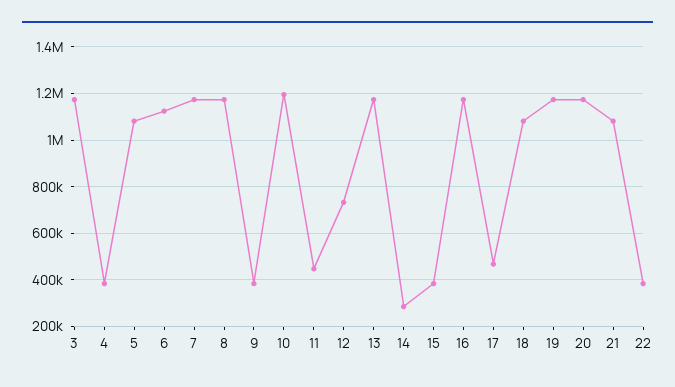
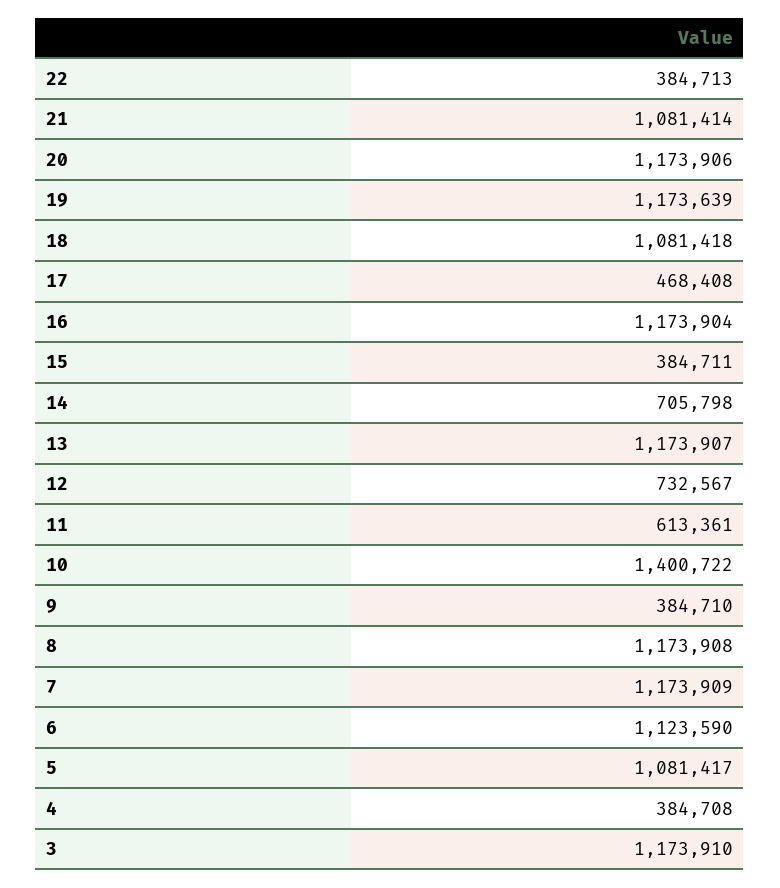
  {
    "3": 1173910,
    "4": 384708,
    "5": 1081417,
    "6": 1123590,
    "7": 1173909,
    "8": 1173908,
    "9": 384710,
-   "10": 1200000,
+   "10": 1400722,
-   "11": 450000,
+   "11": 613361,
    "12": 732567,
    "13": 1173907,
-   "14": 300000,
+   "14": 705798,
    "15": 384711,
    "16": 1173904,
    "17": 468408,
    "18": 1081418,
    "19": 1173639,
    "20": 1173906,
    "21": 1081414,
    "22": 384713
  }

